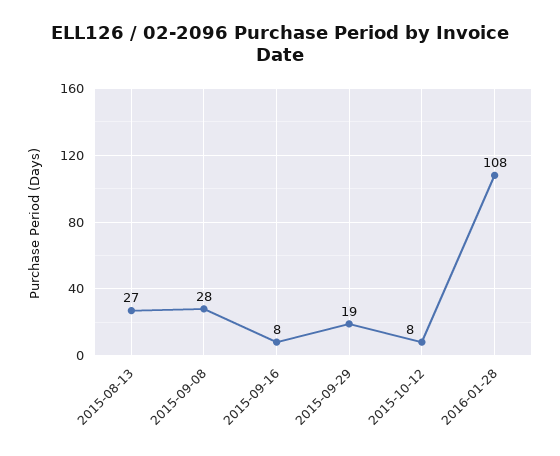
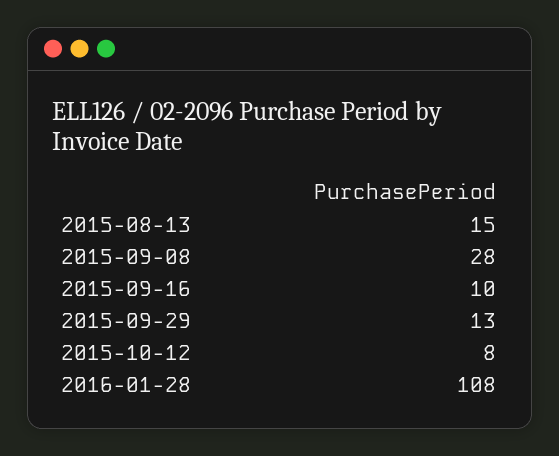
  {
-   "2015-08-13": 27,
+   "2015-08-13": 15,
    "2015-09-08": 28,
-   "2015-09-16": 8,
+   "2015-09-16": 10,
-   "2015-09-29": 19,
+   "2015-09-29": 13,
    "2015-10-12": 8,
    "2016-01-28": 108
  }

